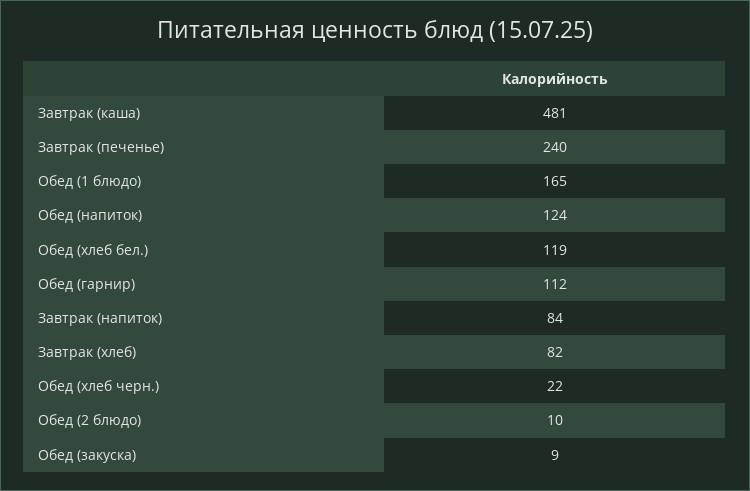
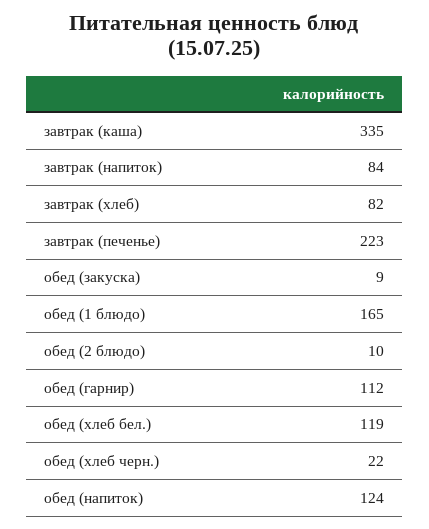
  {
-   "Завтрак (каша)": 481,
+   "Завтрак (каша)": 335,
-   "Завтрак (печенье)": 240,
+   "Завтрак (печенье)": 223,
    "Обед (1 блюдо)": 165,
    "Обед (напиток)": 124,
    "Обед (хлеб бел.)": 119,
    "Обед (гарнир)": 112,
    "Завтрак (напиток)": 84,
    "Завтрак (хлеб)": 82,
    "Обед (хлеб черн.)": 22,
    "Обед (2 блюдо)": 10,
    "Обед (закуска)": 9
  }

